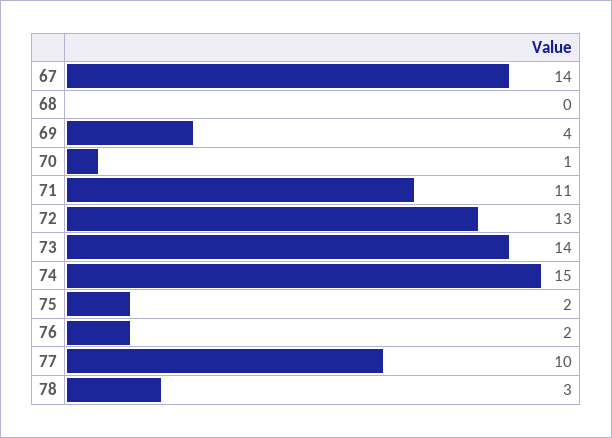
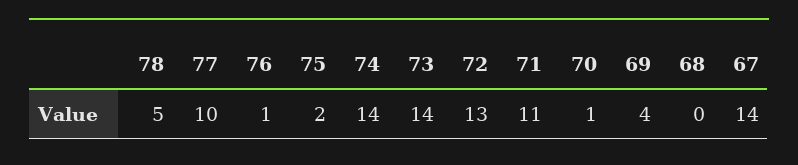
  {
    "67": 14,
    "68": 0,
    "69": 4,
    "70": 1,
    "71": 11,
    "72": 13,
    "73": 14,
-   "74": 15,
+   "74": 14,
    "75": 2,
-   "76": 2,
+   "76": 1,
    "77": 10,
-   "78": 3
+   "78": 5
  }

